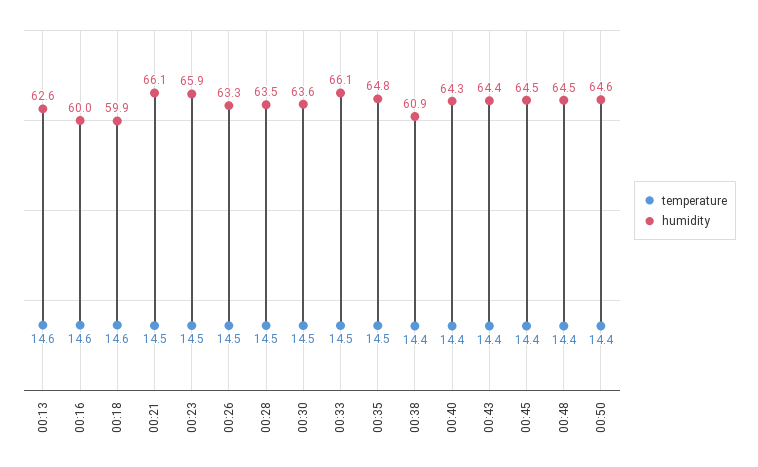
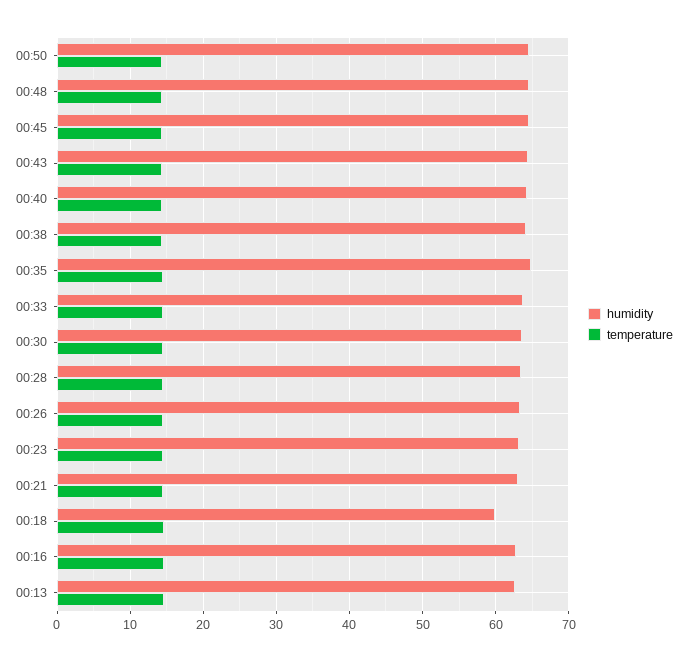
  {
    "temperature": {
      "00:13": 14.6,
      "00:16": 14.6,
      "00:18": 14.6,
      "00:21": 14.5,
      "00:23": 14.5,
      "00:26": 14.5,
      "00:28": 14.5,
      "00:30": 14.5,
      "00:33": 14.5,
      "00:35": 14.5,
      "00:38": 14.4,
      "00:40": 14.4,
      "00:43": 14.4,
      "00:45": 14.4,
      "00:48": 14.4,
      "00:50": 14.4
    },
    "humidity": {
      "00:13": 62.6,
-     "00:16": 60,
+     "00:16": 63,
      "00:18": 59.9,
-     "00:21": 66.1,
+     "00:21": 63,
-     "00:23": 65.9,
+     "00:23": 63,
      "00:26": 63.3,
      "00:28": 63.5,
      "00:30": 63.6,
-     "00:33": 66.1,
+     "00:33": 64,
      "00:35": 64.8,
-     "00:38": 60.9,
+     "00:38": 64,
      "00:40": 64.3,
      "00:43": 64.4,
      "00:45": 64.5,
      "00:48": 64.5,
      "00:50": 64.6
    }
  }

